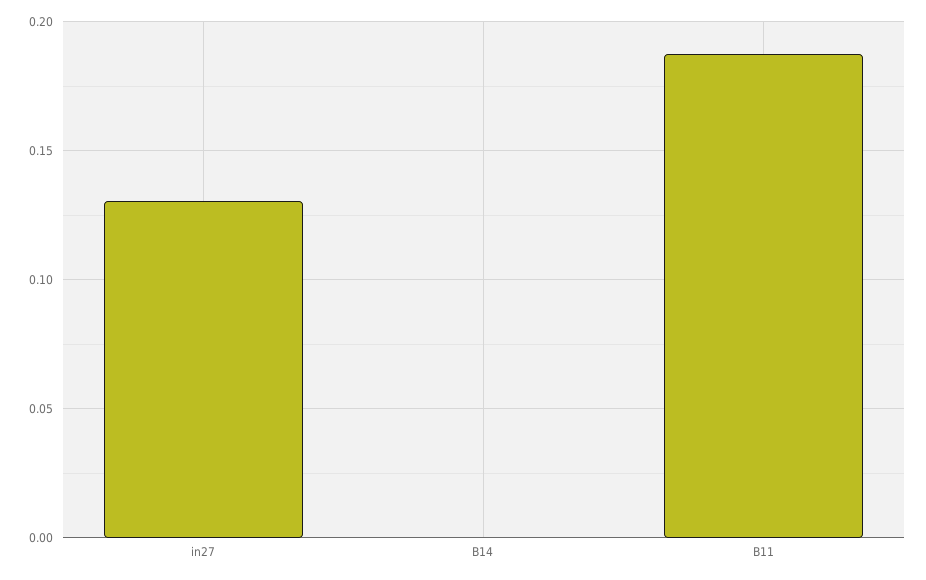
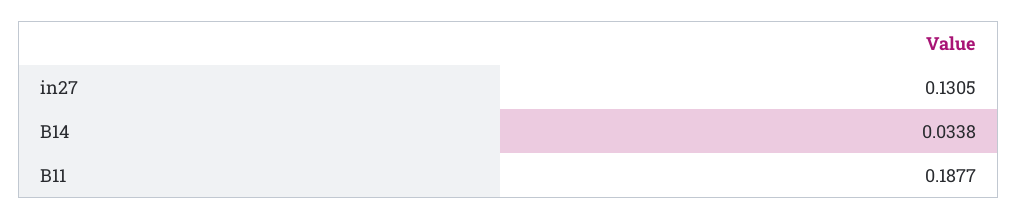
  {
    "in27": 0.1305,
-   "B14": 0,
+   "B14": 0.0338,
    "B11": 0.1877
  }

